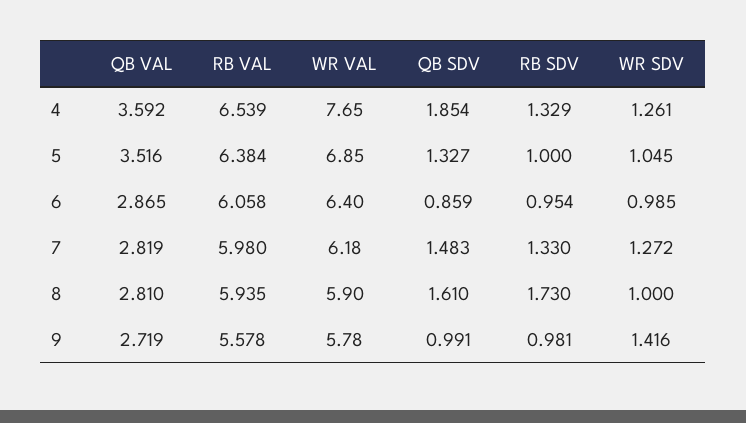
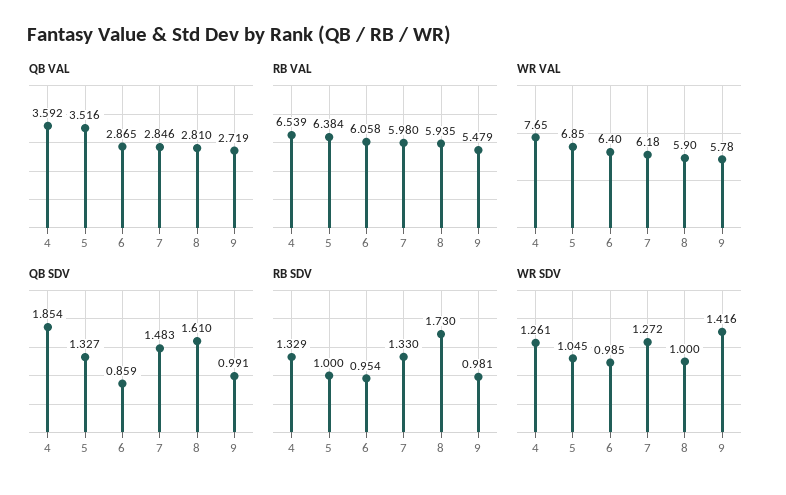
  {
    "QB VAL": {
      "4": 3.592,
      "5": 3.516,
      "6": 2.865,
-     "7": 2.819,
+     "7": 2.846,
      "8": 2.81,
      "9": 2.719
    },
    "RB VAL": {
      "4": 6.539,
      "5": 6.384,
      "6": 6.058,
      "7": 5.98,
      "8": 5.935,
-     "9": 5.578
+     "9": 5.479
    },
    "WR VAL": {
      "4": 7.65,
      "5": 6.85,
      "6": 6.4,
      "7": 6.18,
      "8": 5.9,
      "9": 5.78
    },
    "QB SDV": {
      "4": 1.854,
      "5": 1.327,
      "6": 0.859,
      "7": 1.483,
      "8": 1.61,
      "9": 0.991
    },
    "RB SDV": {
      "4": 1.329,
      "5": 1,
      "6": 0.954,
      "7": 1.33,
      "8": 1.73,
      "9": 0.981
    },
    "WR SDV": {
      "4": 1.261,
      "5": 1.045,
      "6": 0.985,
      "7": 1.272,
      "8": 1,
      "9": 1.416
    }
  }

